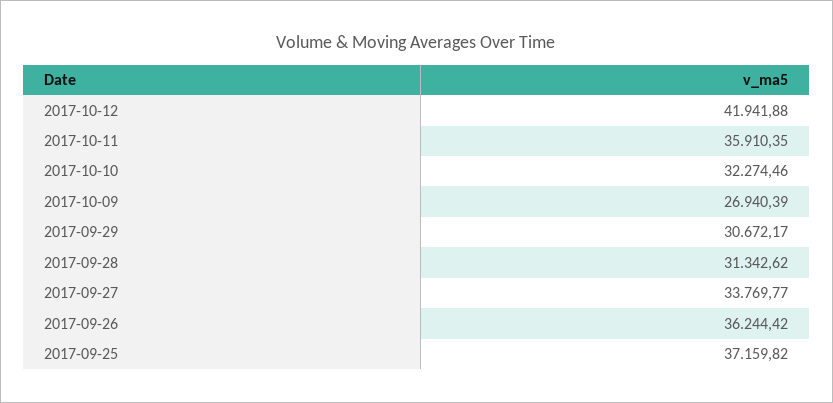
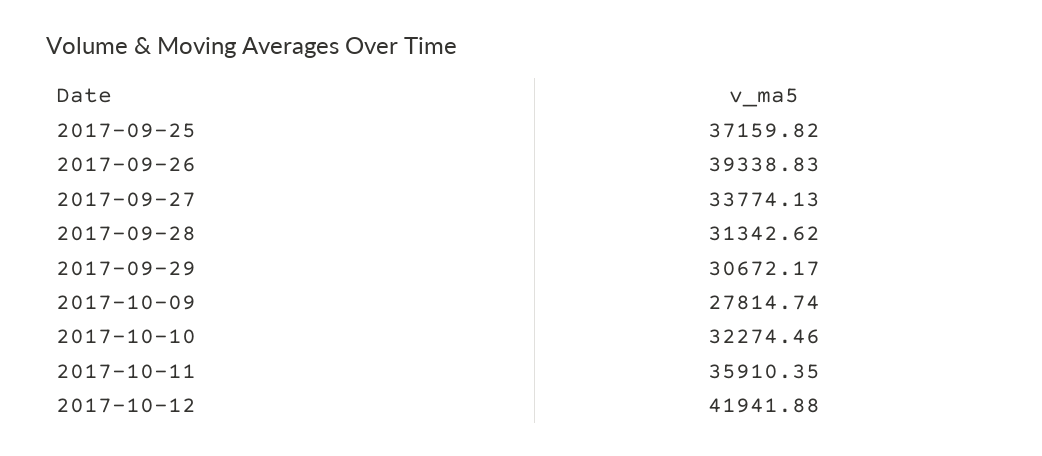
  {
    "2017-10-12": 41941.88,
    "2017-10-11": 35910.35,
    "2017-10-10": 32274.46,
-   "2017-10-09": 26940.39,
+   "2017-10-09": 27814.74,
    "2017-09-29": 30672.17,
    "2017-09-28": 31342.62,
-   "2017-09-27": 33769.77,
+   "2017-09-27": 33774.13,
-   "2017-09-26": 36244.42,
+   "2017-09-26": 39338.83,
    "2017-09-25": 37159.82
  }

